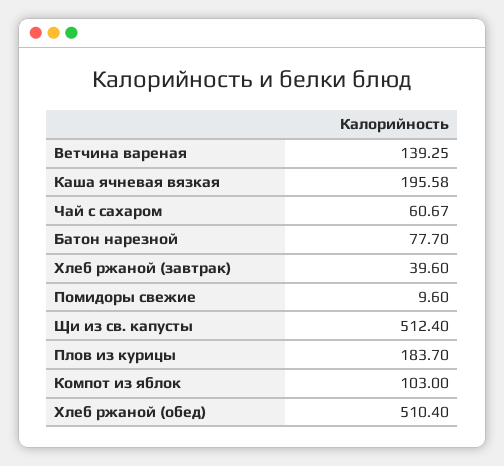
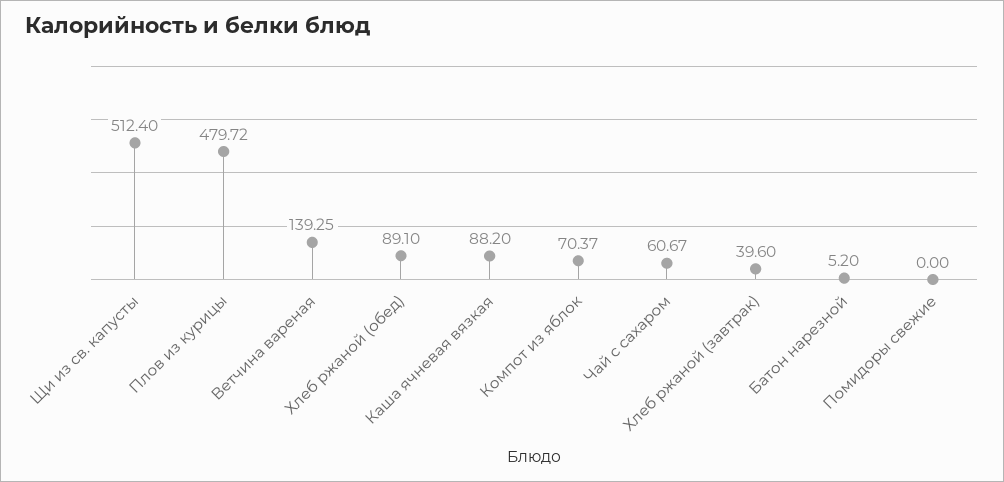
  {
    "Ветчина вареная": 139.25,
-   "Каша ячневая вязкая": 195.58,
+   "Каша ячневая вязкая": 88.2,
    "Чай с сахаром": 60.67,
-   "Батон нарезной": 77.7,
+   "Батон нарезной": 5.2,
    "Хлеб ржаной (завтрак)": 39.6,
-   "Помидоры свежие": 9.6,
+   "Помидоры свежие": 0,
    "Щи из св. капусты": 512.4,
-   "Плов из курицы": 183.7,
+   "Плов из курицы": 479.72,
-   "Компот из яблок": 103,
+   "Компот из яблок": 70.37,
-   "Хлеб ржаной (обед)": 510.4
+   "Хлеб ржаной (обед)": 89.1
  }

